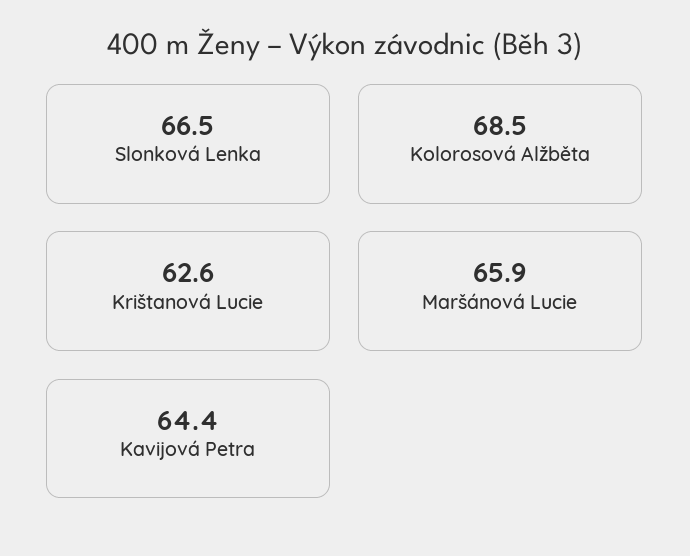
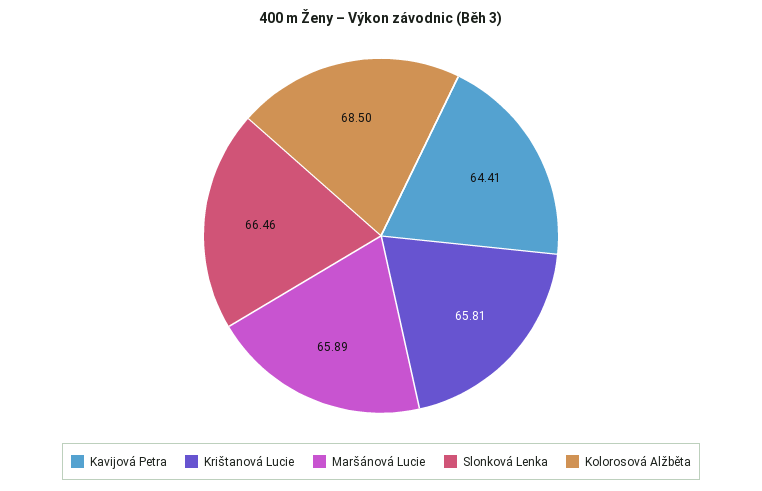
  {
    "Slonková Lenka": 66.46,
    "Kolorosová Alžběta": 68.5,
-   "Krištanová Lucie": 62.6,
+   "Krištanová Lucie": 65.81,
    "Maršánová Lucie": 65.89,
    "Kavijová Petra": 64.41
  }

